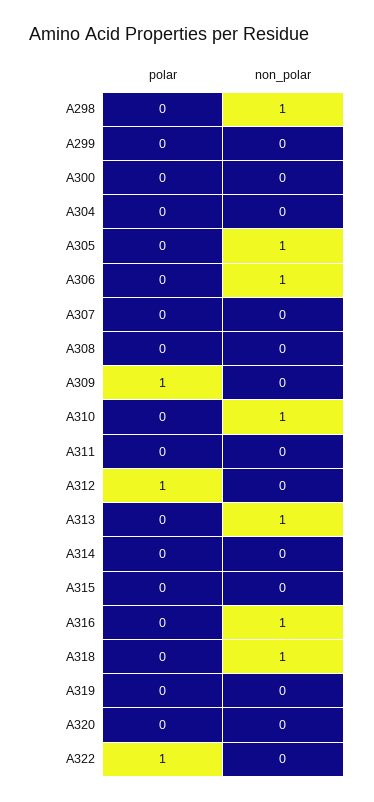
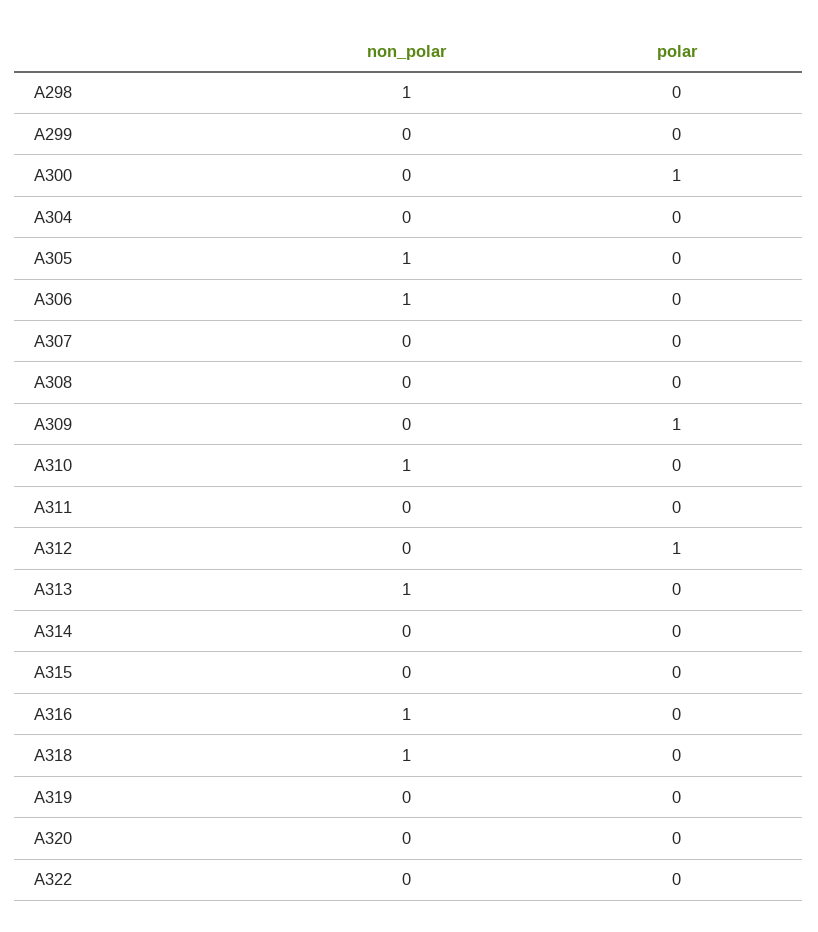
  {
    "polar": {
      "A298": 0,
      "A299": 0,
-     "A300": 0,
+     "A300": 1,
      "A304": 0,
      "A305": 0,
      "A306": 0,
      "A307": 0,
      "A308": 0,
      "A309": 1,
      "A310": 0,
      "A311": 0,
      "A312": 1,
      "A313": 0,
      "A314": 0,
      "A315": 0,
      "A316": 0,
      "A318": 0,
      "A319": 0,
      "A320": 0,
-     "A322": 1
+     "A322": 0
    },
    "non_polar": {
      "A298": 1,
      "A299": 0,
      "A300": 0,
      "A304": 0,
      "A305": 1,
      "A306": 1,
      "A307": 0,
      "A308": 0,
      "A309": 0,
      "A310": 1,
      "A311": 0,
      "A312": 0,
      "A313": 1,
      "A314": 0,
      "A315": 0,
      "A316": 1,
      "A318": 1,
      "A319": 0,
      "A320": 0,
      "A322": 0
    }
  }

